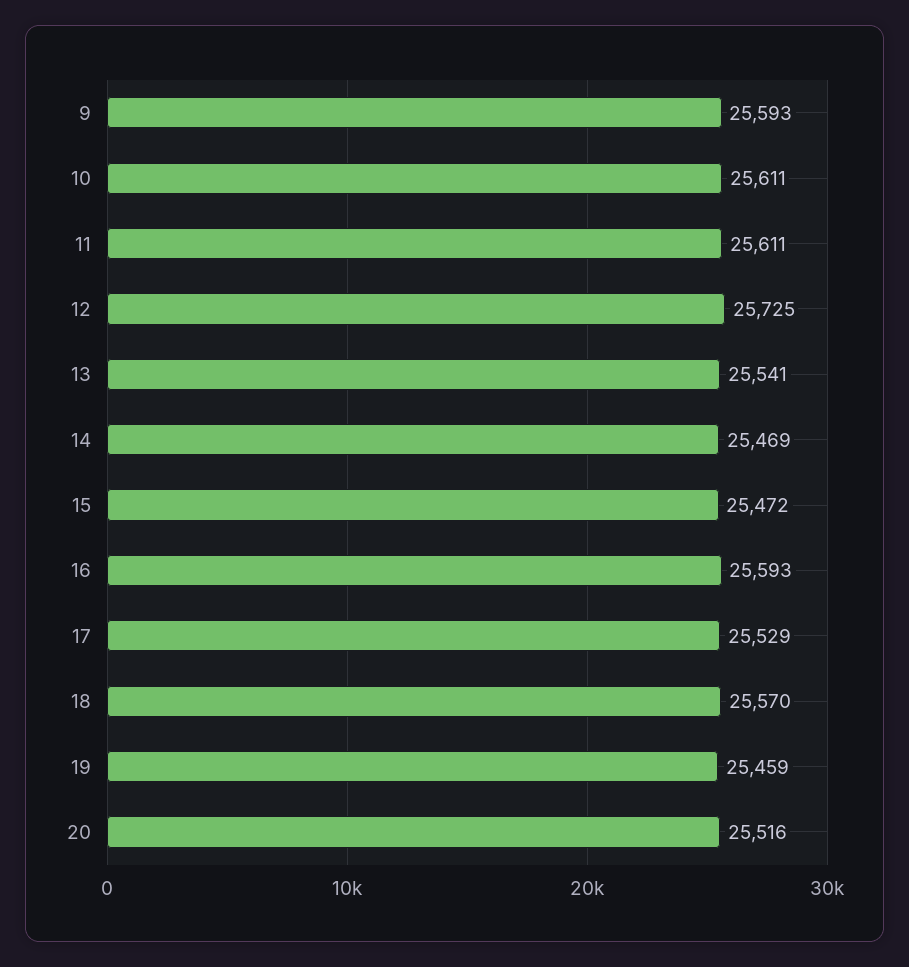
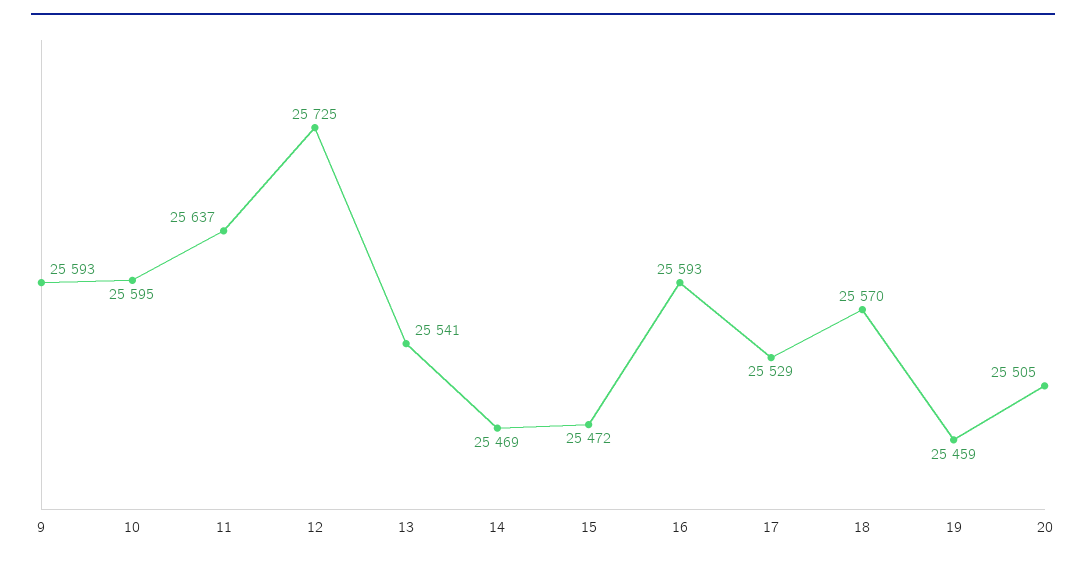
  {
    "9": 25593,
-   "10": 25611,
+   "10": 25595,
-   "11": 25611,
+   "11": 25637,
    "12": 25725,
    "13": 25541,
    "14": 25469,
    "15": 25472,
    "16": 25593,
    "17": 25529,
    "18": 25570,
    "19": 25459,
-   "20": 25516
+   "20": 25505
  }

